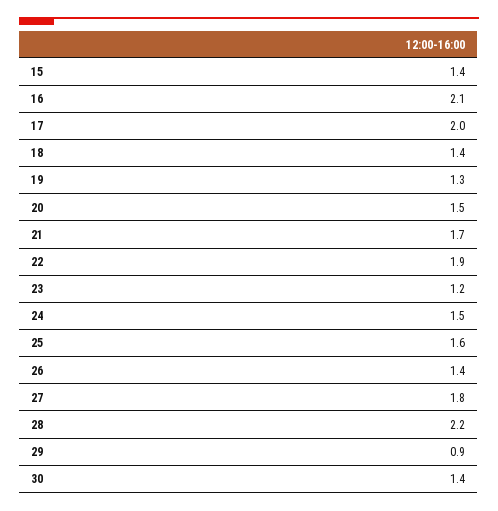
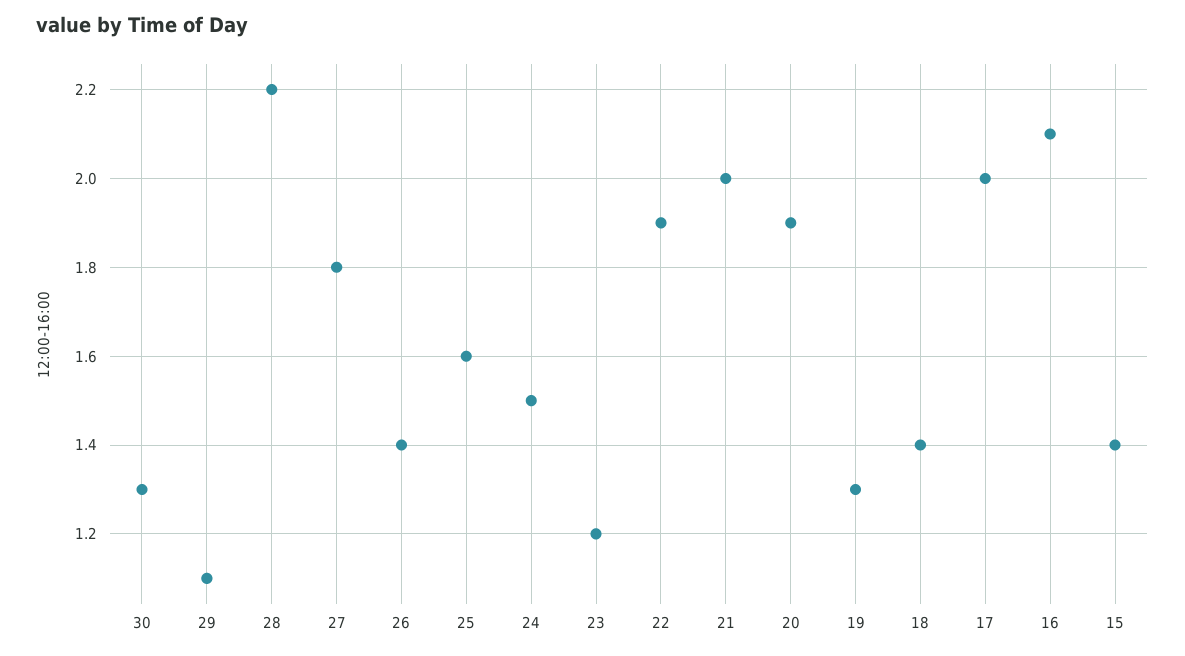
  {
    "15": 1.4,
    "16": 2.1,
    "17": 2,
    "18": 1.4,
    "19": 1.3,
-   "20": 1.5,
+   "20": 1.9,
-   "21": 1.7,
+   "21": 2,
    "22": 1.9,
    "23": 1.2,
    "24": 1.5,
    "25": 1.6,
    "26": 1.4,
    "27": 1.8,
    "28": 2.2,
-   "29": 0.9,
+   "29": 1.1,
-   "30": 1.4
+   "30": 1.3
  }

